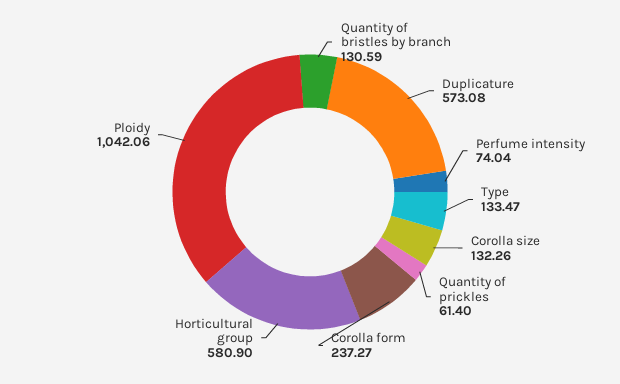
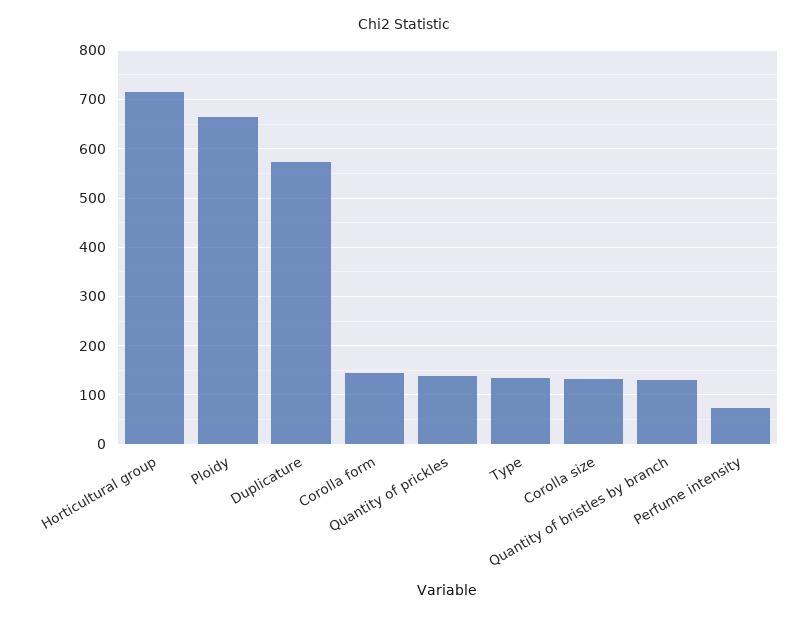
  {
    "Quantity of bristles by branch": 130.59,
    "Duplicature": 573.08,
    "Perfume intensity": 74.04,
    "Type": 133.47,
    "Corolla size": 132.26,
-   "Quantity of prickles": 61.4,
+   "Quantity of prickles": 140,
-   "Corolla form": 237.27,
+   "Corolla form": 140,
-   "Horticultural group": 580.9,
+   "Horticultural group": 720,
-   "Ploidy": 1042.06
+   "Ploidy": 660
  }

